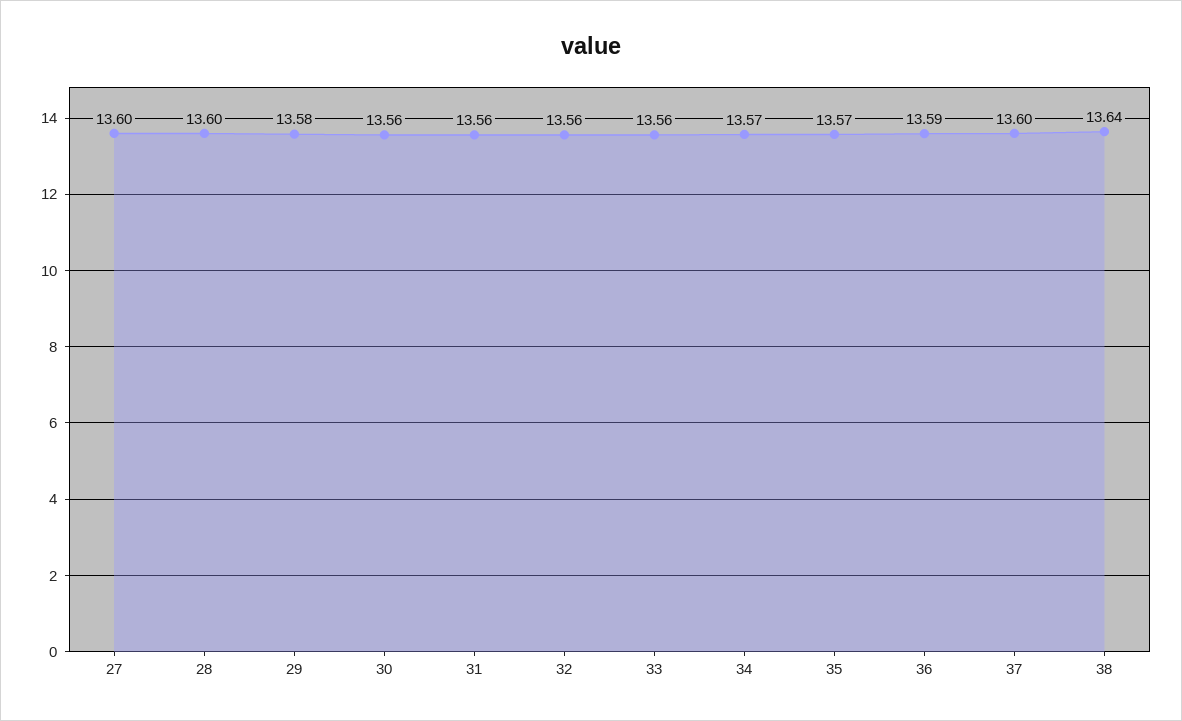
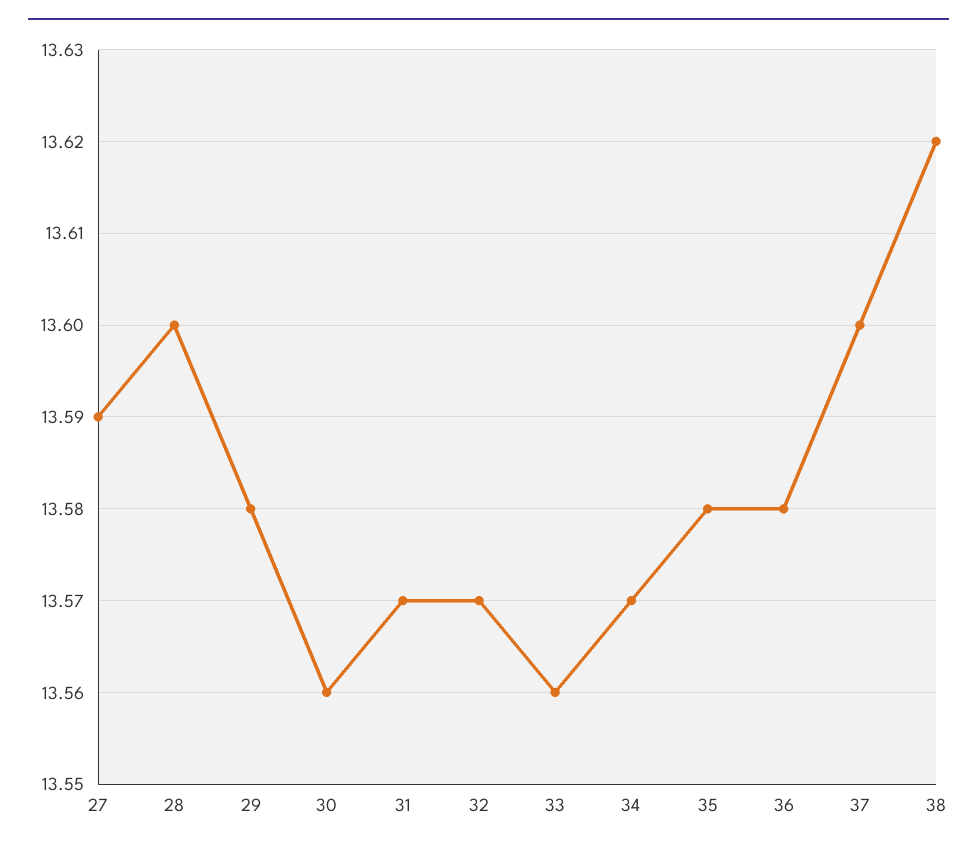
  {
-   "27": 13.6,
+   "27": 13.59,
    "28": 13.6,
    "29": 13.58,
    "30": 13.56,
-   "31": 13.56,
+   "31": 13.57,
-   "32": 13.56,
+   "32": 13.57,
    "33": 13.56,
    "34": 13.57,
-   "35": 13.57,
+   "35": 13.58,
-   "36": 13.59,
+   "36": 13.58,
    "37": 13.6,
-   "38": 13.64
+   "38": 13.62
  }

